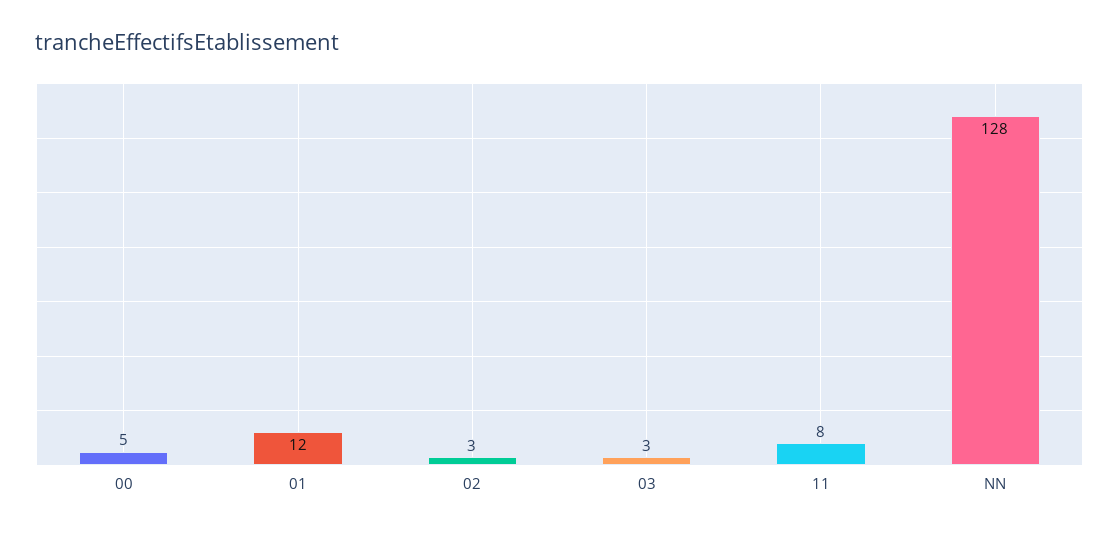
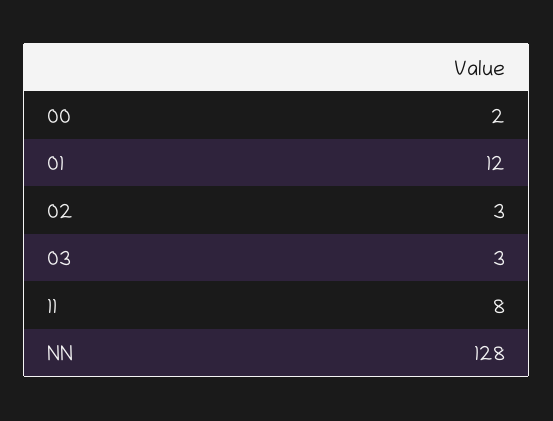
  {
-   "00": 5,
+   "00": 2,
    "01": 12,
    "02": 3,
    "03": 3,
    "11": 8,
    "NN": 128
  }

